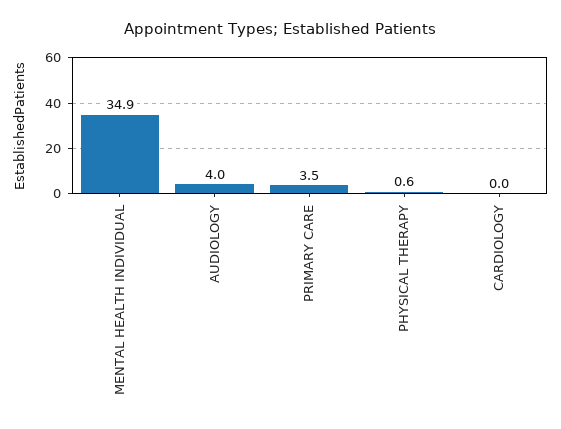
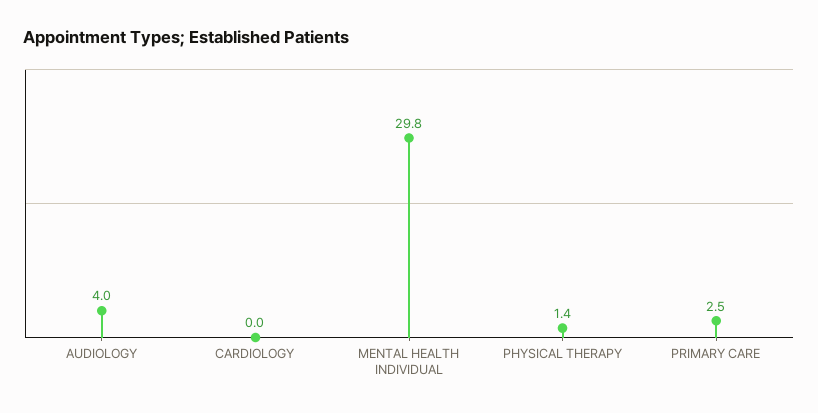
  {
-   "MENTAL HEALTH INDIVIDUAL": 34.9,
+   "MENTAL HEALTH INDIVIDUAL": 29.8,
    "AUDIOLOGY": 4,
-   "PRIMARY CARE": 3.5,
+   "PRIMARY CARE": 2.5,
-   "PHYSICAL THERAPY": 0.6,
+   "PHYSICAL THERAPY": 1.4,
    "CARDIOLOGY": 0
  }

